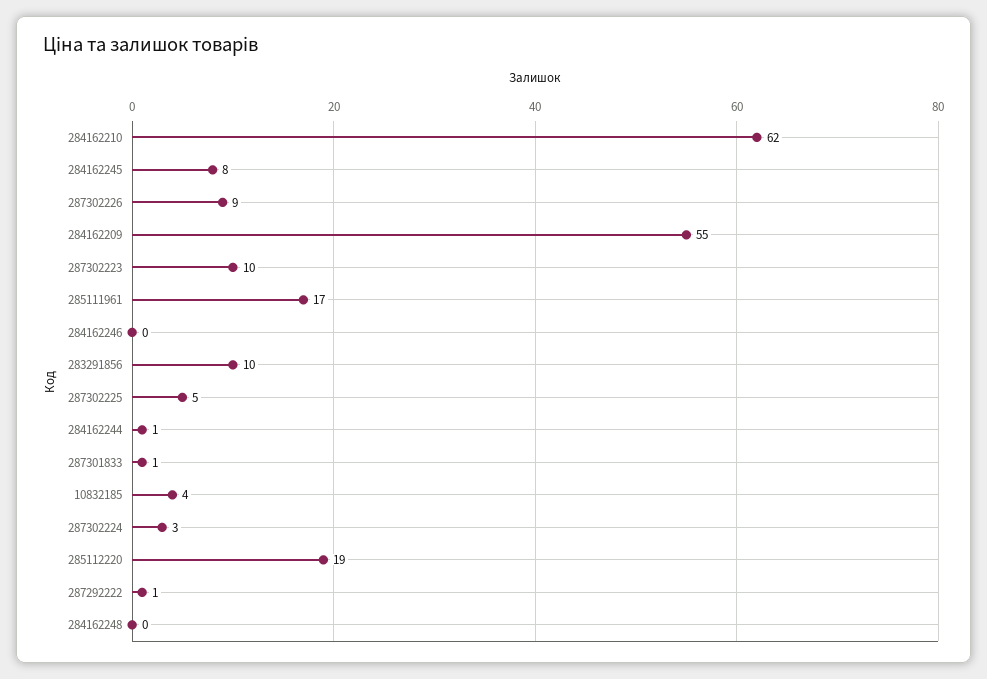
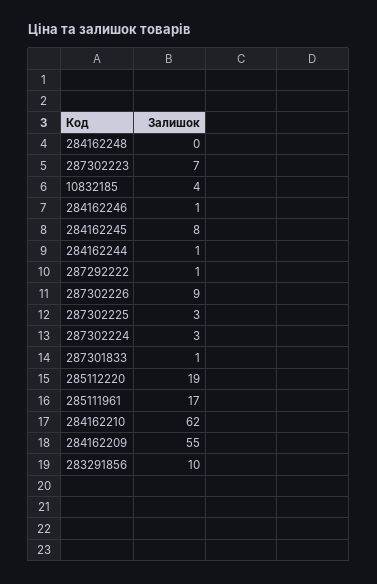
  {
    "284162210": 62,
    "284162245": 8,
    "287302226": 9,
    "284162209": 55,
-   "287302223": 10,
+   "287302223": 7,
    "285111961": 17,
-   "284162246": 0,
+   "284162246": 1,
    "283291856": 10,
-   "287302225": 5,
+   "287302225": 3,
    "284162244": 1,
    "287301833": 1,
    "10832185": 4,
    "287302224": 3,
    "285112220": 19,
    "287292222": 1,
    "284162248": 0
  }

